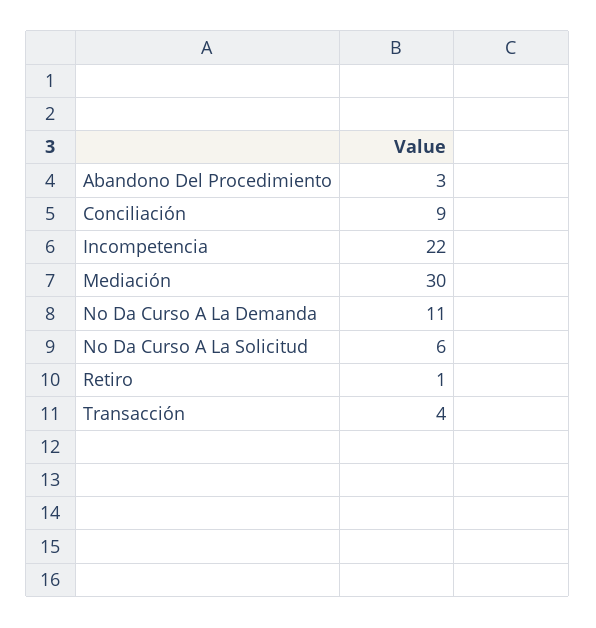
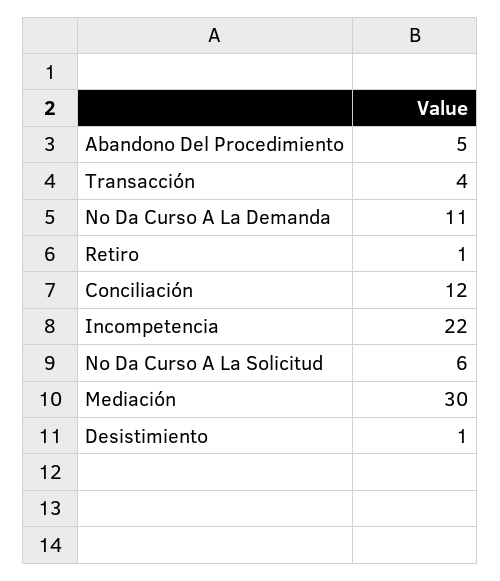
  {
-   "Abandono Del Procedimiento": 3,
+   "Abandono Del Procedimiento": 5,
-   "Conciliación": 9,
+   "Conciliación": 12,
    "Incompetencia": 22,
    "Mediación": 30,
    "No Da Curso A La Demanda": 11,
    "No Da Curso A La Solicitud": 6,
    "Retiro": 1,
-   "Transacción": 4
+   "Transacción": 4,
+   "Desistimiento": 1
  }

